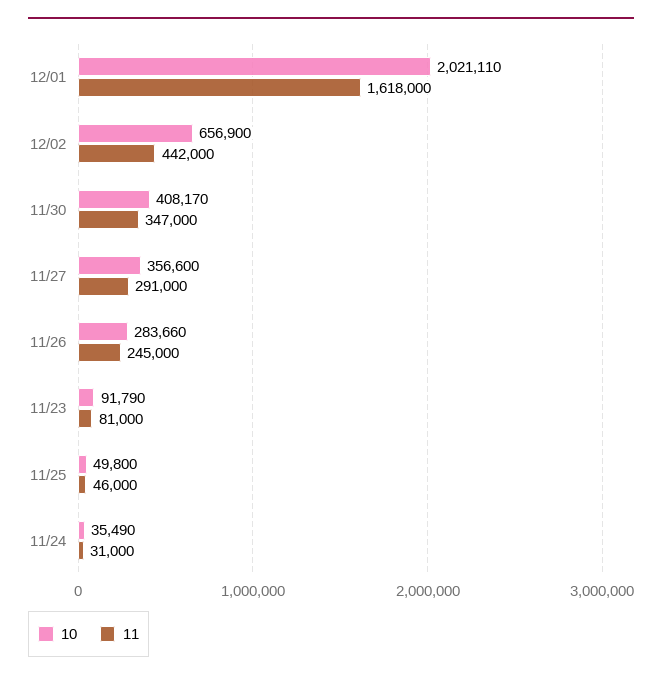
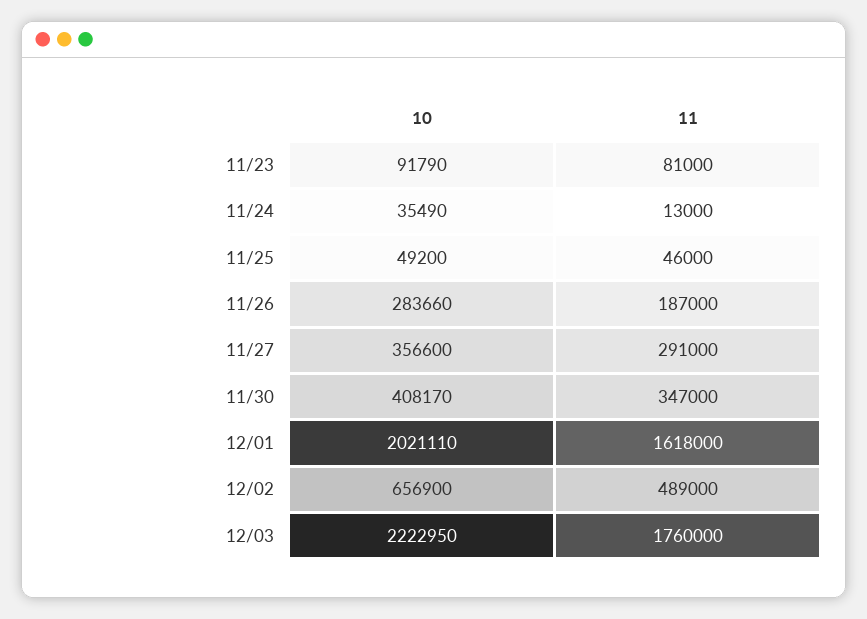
  {
    "10": {
      "12/01": 2021110,
      "12/02": 656900,
      "11/30": 408170,
      "11/27": 356600,
      "11/26": 283660,
      "11/23": 91790,
-     "11/25": 49800,
+     "11/25": 49200,
-     "11/24": 35490
+     "11/24": 35490,
+     "12/03": 2222950
    },
    "11": {
      "12/01": 1618000,
-     "12/02": 442000,
+     "12/02": 489000,
      "11/30": 347000,
      "11/27": 291000,
-     "11/26": 245000,
+     "11/26": 187000,
      "11/23": 81000,
      "11/25": 46000,
-     "11/24": 31000
+     "11/24": 13000,
+     "12/03": 1760000
    }
  }

